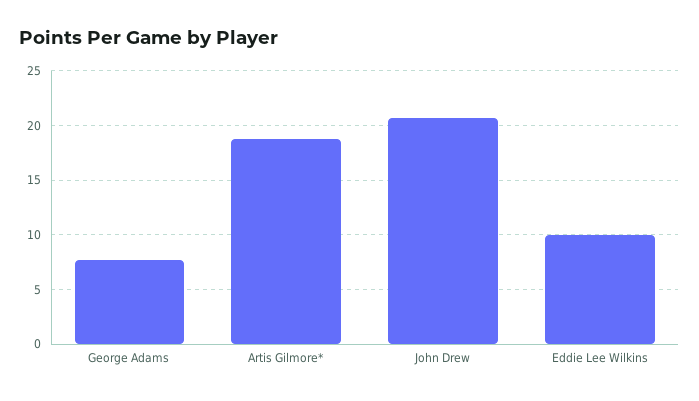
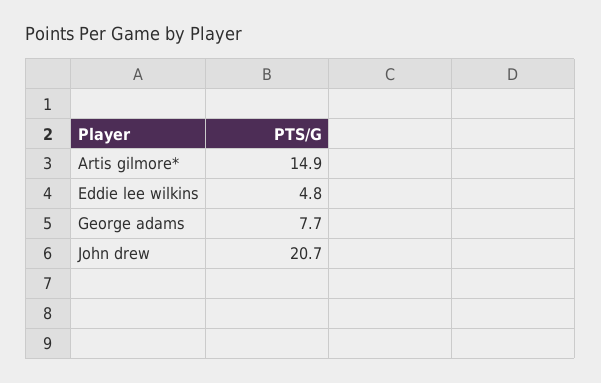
  {
    "George Adams": 7.7,
-   "Artis Gilmore*": 19,
+   "Artis Gilmore*": 14.9,
    "John Drew": 20.7,
-   "Eddie Lee Wilkins": 10
+   "Eddie Lee Wilkins": 4.8
  }

